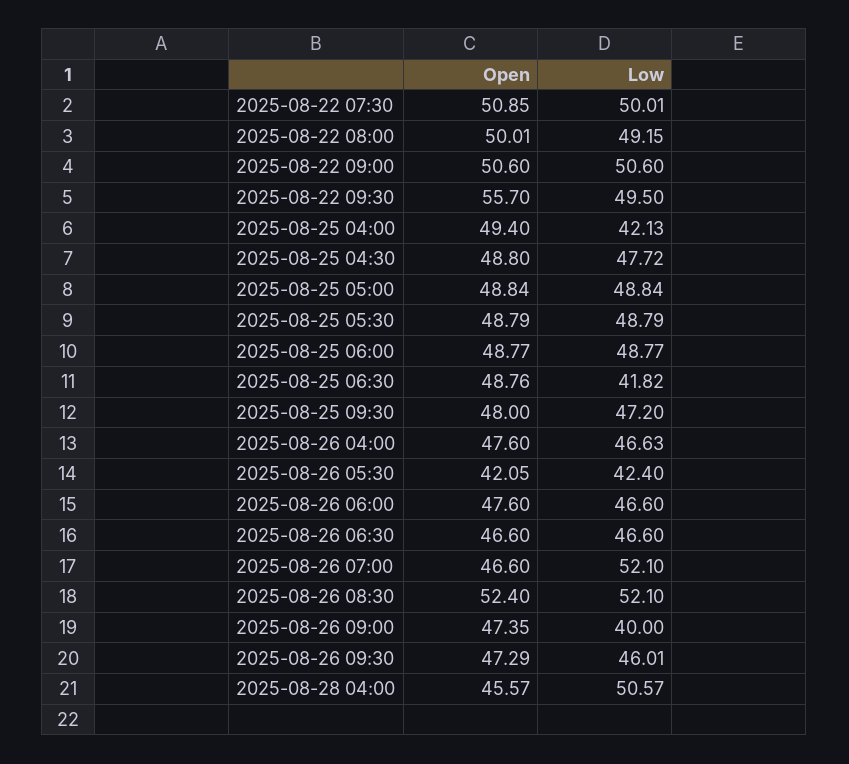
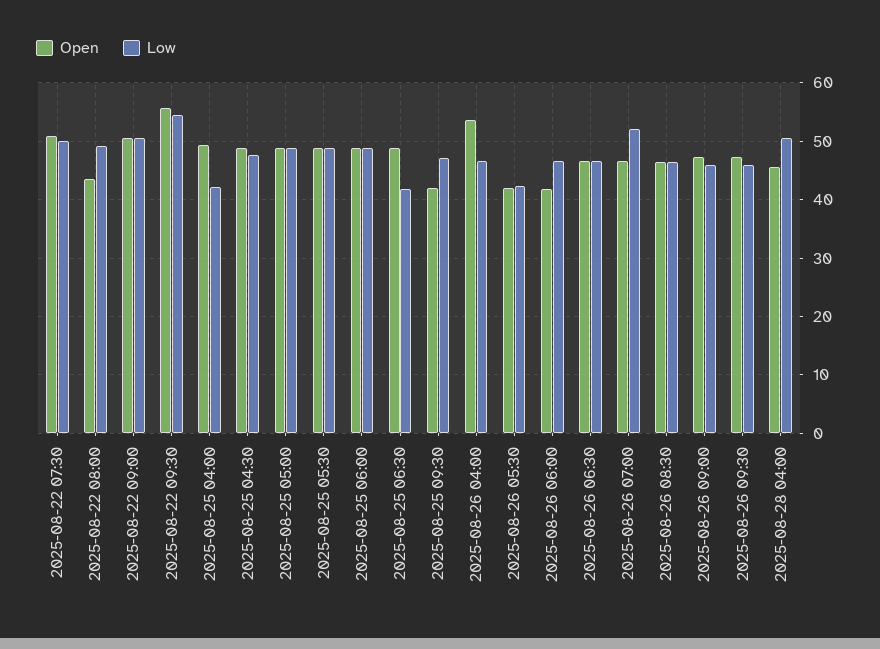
  {
    "Open": {
      "2025-08-22 07:30": 50.85,
-     "2025-08-22 08:00": 50.01,
+     "2025-08-22 08:00": 44,
      "2025-08-22 09:00": 50.6,
      "2025-08-22 09:30": 55.7,
      "2025-08-25 04:00": 49.4,
      "2025-08-25 04:30": 48.8,
      "2025-08-25 05:00": 48.84,
      "2025-08-25 05:30": 48.79,
      "2025-08-25 06:00": 48.77,
      "2025-08-25 06:30": 48.76,
-     "2025-08-25 09:30": 48,
+     "2025-08-25 09:30": 42,
-     "2025-08-26 04:00": 47.6,
+     "2025-08-26 04:00": 54,
      "2025-08-26 05:30": 42.05,
-     "2025-08-26 06:00": 47.6,
+     "2025-08-26 06:00": 42,
      "2025-08-26 06:30": 46.6,
      "2025-08-26 07:00": 46.6,
-     "2025-08-26 08:30": 52.4,
+     "2025-08-26 08:30": 46,
      "2025-08-26 09:00": 47.35,
      "2025-08-26 09:30": 47.29,
      "2025-08-28 04:00": 45.57
    },
    "Low": {
      "2025-08-22 07:30": 50.01,
      "2025-08-22 08:00": 49.15,
      "2025-08-22 09:00": 50.6,
-     "2025-08-22 09:30": 49.5,
+     "2025-08-22 09:30": 54,
      "2025-08-25 04:00": 42.13,
      "2025-08-25 04:30": 47.72,
      "2025-08-25 05:00": 48.84,
      "2025-08-25 05:30": 48.79,
      "2025-08-25 06:00": 48.77,
      "2025-08-25 06:30": 41.82,
      "2025-08-25 09:30": 47.2,
      "2025-08-26 04:00": 46.63,
      "2025-08-26 05:30": 42.4,
      "2025-08-26 06:00": 46.6,
      "2025-08-26 06:30": 46.6,
      "2025-08-26 07:00": 52.1,
-     "2025-08-26 08:30": 52.1,
+     "2025-08-26 08:30": 46,
-     "2025-08-26 09:00": 40,
+     "2025-08-26 09:00": 46,
      "2025-08-26 09:30": 46.01,
      "2025-08-28 04:00": 50.57
    }
  }

